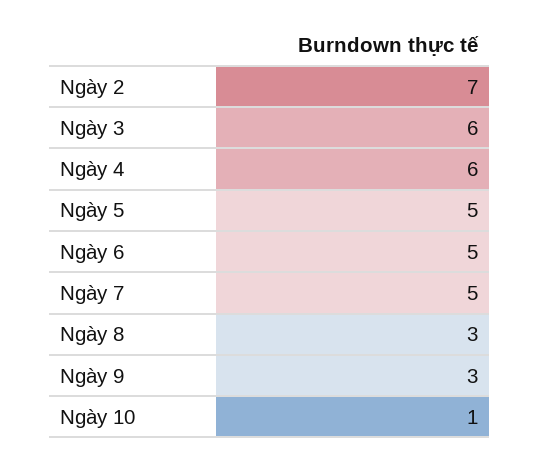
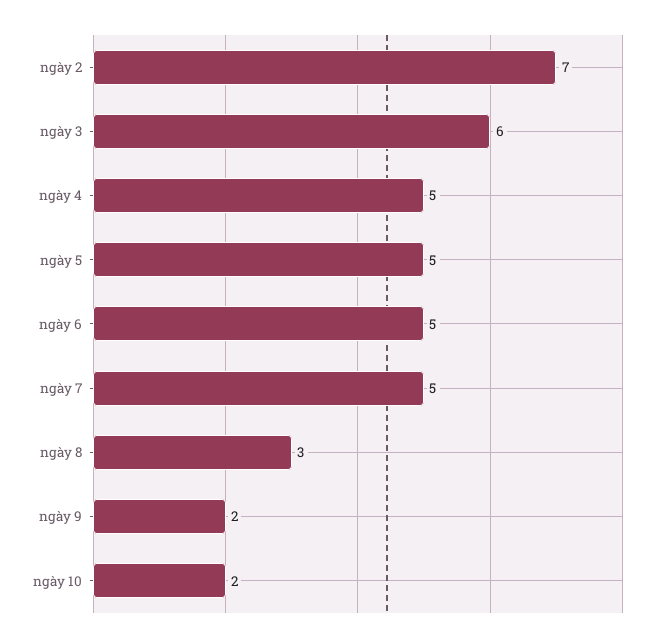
  {
    "Ngày 2": 7,
    "Ngày 3": 6,
-   "Ngày 4": 6,
+   "Ngày 4": 5,
    "Ngày 5": 5,
    "Ngày 6": 5,
    "Ngày 7": 5,
    "Ngày 8": 3,
-   "Ngày 9": 3,
+   "Ngày 9": 2,
-   "Ngày 10": 1
+   "Ngày 10": 2
  }

